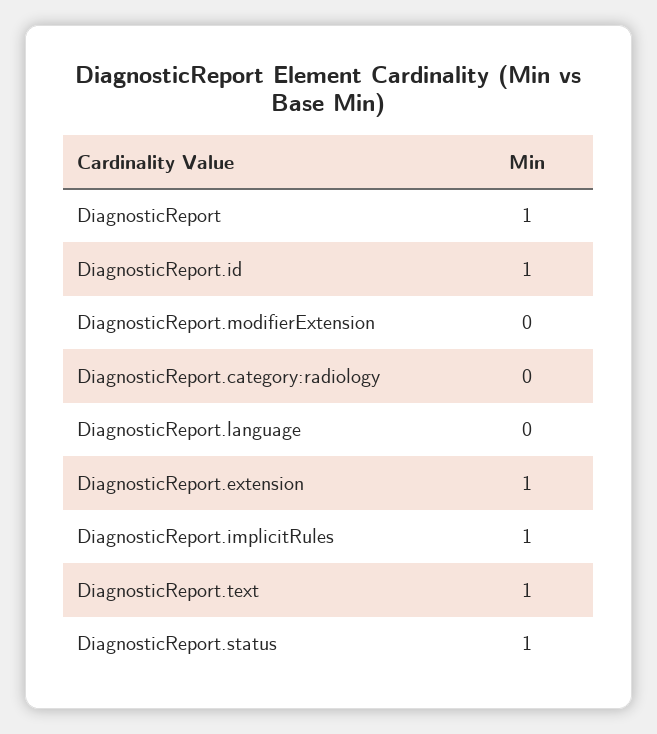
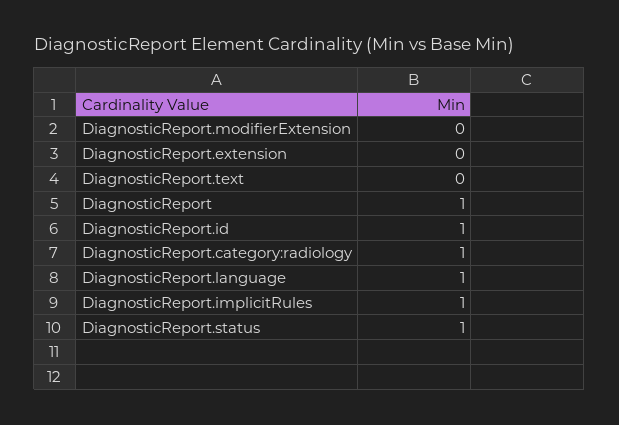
  {
    "DiagnosticReport": 1,
    "DiagnosticReport.id": 1,
    "DiagnosticReport.modifierExtension": 0,
-   "DiagnosticReport.category:radiology": 0,
+   "DiagnosticReport.category:radiology": 1,
-   "DiagnosticReport.language": 0,
+   "DiagnosticReport.language": 1,
-   "DiagnosticReport.extension": 1,
+   "DiagnosticReport.extension": 0,
    "DiagnosticReport.implicitRules": 1,
-   "DiagnosticReport.text": 1,
+   "DiagnosticReport.text": 0,
    "DiagnosticReport.status": 1
  }

